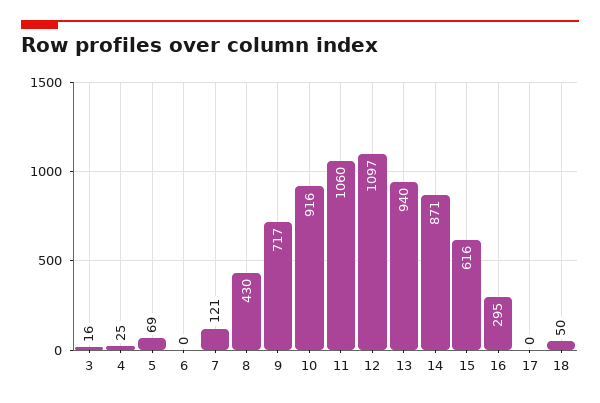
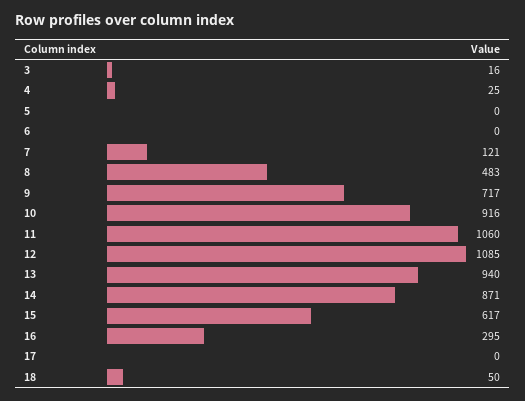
  {
    "3": 16,
    "4": 25,
-   "5": 69,
+   "5": 0,
    "6": 0,
    "7": 121,
-   "8": 430,
+   "8": 483,
    "9": 717,
    "10": 916,
    "11": 1060,
-   "12": 1097,
+   "12": 1085,
    "13": 940,
    "14": 871,
-   "15": 616,
+   "15": 617,
    "16": 295,
    "17": 0,
    "18": 50
  }

